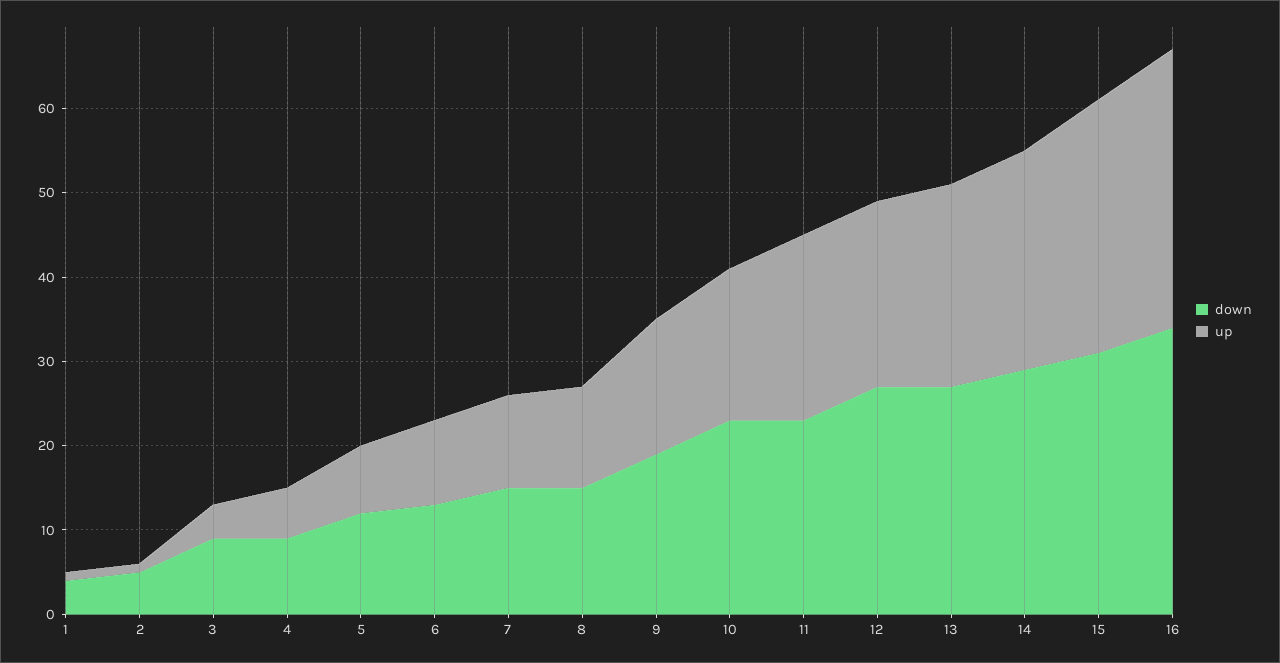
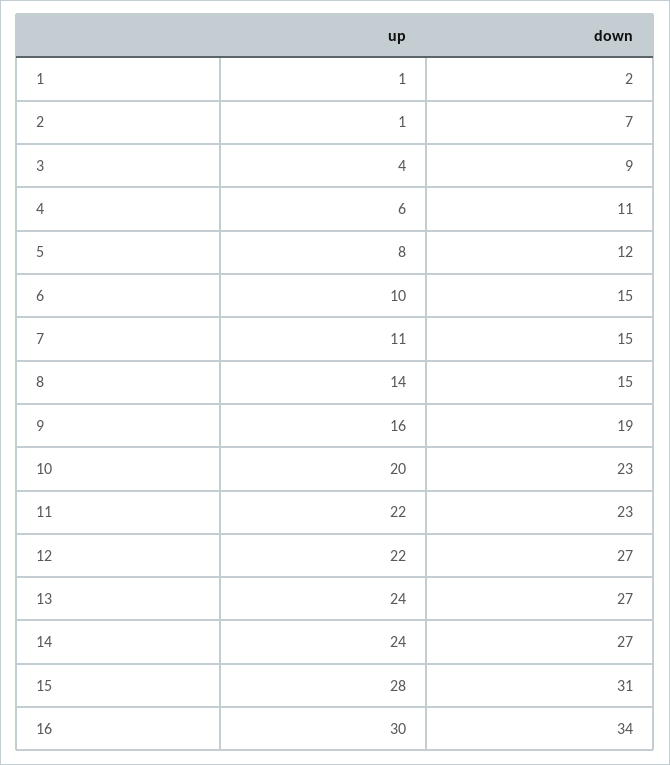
  {
    "down": {
-     "1": 4,
+     "1": 2,
-     "2": 5,
+     "2": 7,
      "3": 9,
-     "4": 9,
+     "4": 11,
      "5": 12,
-     "6": 13,
+     "6": 15,
      "7": 15,
      "8": 15,
      "9": 19,
      "10": 23,
      "11": 23,
      "12": 27,
      "13": 27,
-     "14": 29,
+     "14": 27,
      "15": 31,
      "16": 34
    },
    "up": {
      "1": 1,
      "2": 1,
      "3": 4,
      "4": 6,
      "5": 8,
      "6": 10,
      "7": 11,
-     "8": 12,
+     "8": 14,
      "9": 16,
-     "10": 18,
+     "10": 20,
      "11": 22,
      "12": 22,
      "13": 24,
-     "14": 26,
+     "14": 24,
-     "15": 30,
+     "15": 28,
-     "16": 33
+     "16": 30
    }
  }

